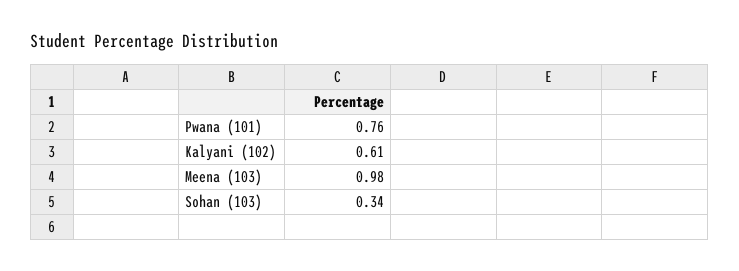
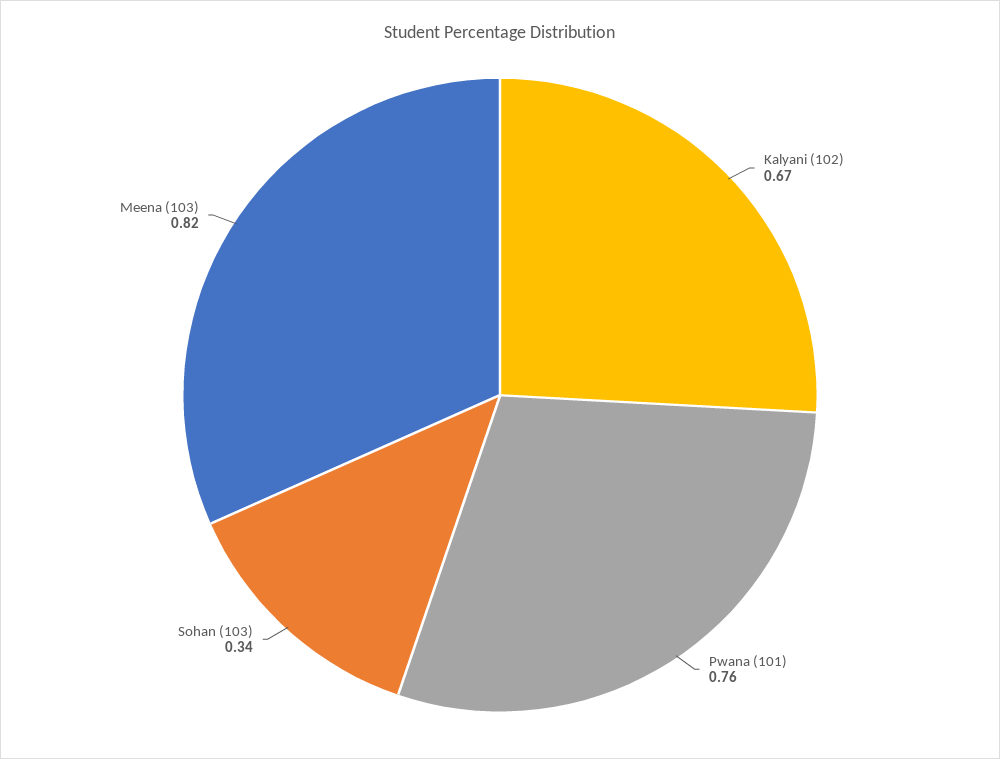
  {
    "Pwana (101)": 0.76,
-   "Kalyani (102)": 0.61,
+   "Kalyani (102)": 0.67,
-   "Meena (103)": 0.98,
+   "Meena (103)": 0.82,
    "Sohan (103)": 0.34
  }

